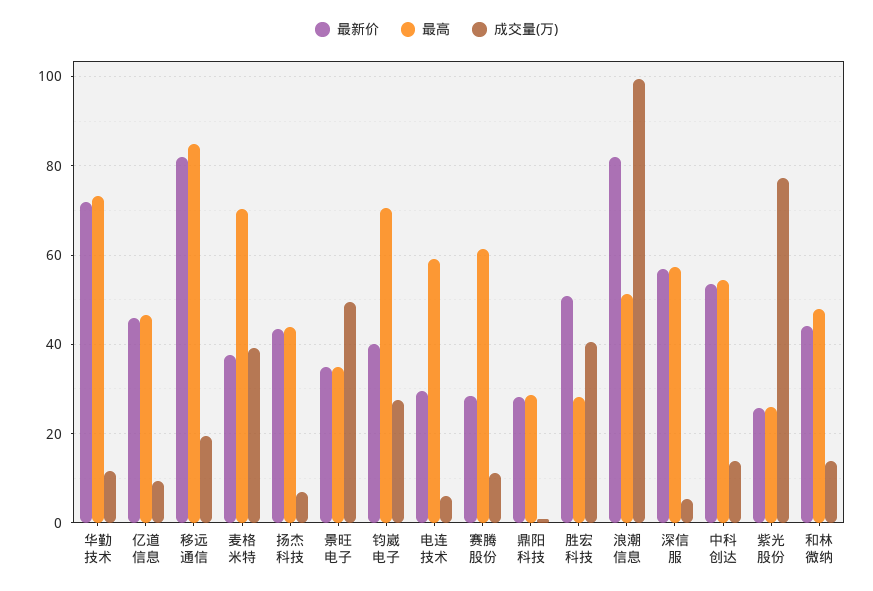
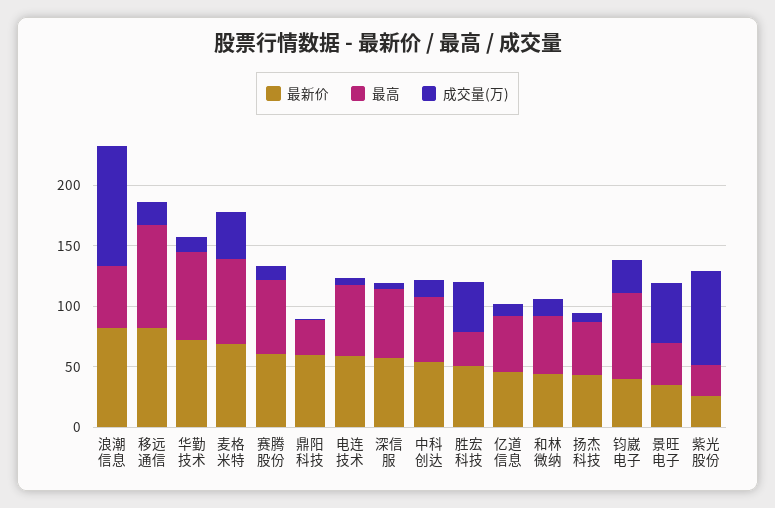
  {
    "最新价": {
      "华勤技术": 72,
      "亿道信息": 46,
      "移远通信": 82,
-     "麦格米特": 38,
+     "麦格米特": 70,
      "扬杰科技": 44,
      "景旺电子": 34,
      "钧崴电子": 40,
-     "电连技术": 30,
+     "电连技术": 60,
-     "赛腾股份": 28,
+     "赛腾股份": 60,
-     "鼎阳科技": 28,
+     "鼎阳科技": 60,
      "胜宏科技": 50,
      "浪潮信息": 82,
      "深信服": 56,
      "中科创达": 54,
      "紫光股份": 26,
      "和林微纳": 44
    },
    "最高": {
      "华勤技术": 74,
      "亿道信息": 46,
      "移远通信": 84,
      "麦格米特": 70,
      "扬杰科技": 44,
      "景旺电子": 34,
      "钧崴电子": 70,
      "电连技术": 60,
      "赛腾股份": 62,
      "鼎阳科技": 28,
      "胜宏科技": 28,
      "浪潮信息": 52,
      "深信服": 58,
      "中科创达": 54,
      "紫光股份": 26,
      "和林微纳": 48
    },
    "成交量(万)": {
      "华勤技术": 12,
      "亿道信息": 10,
      "移远通信": 20,
      "麦格米特": 40,
      "扬杰科技": 6,
      "景旺电子": 50,
      "钧崴电子": 28,
      "电连技术": 6,
      "赛腾股份": 12,
      "鼎阳科技": 0,
      "胜宏科技": 40,
      "浪潮信息": 100,
      "深信服": 6,
      "中科创达": 14,
      "紫光股份": 78,
      "和林微纳": 14
    }
  }

